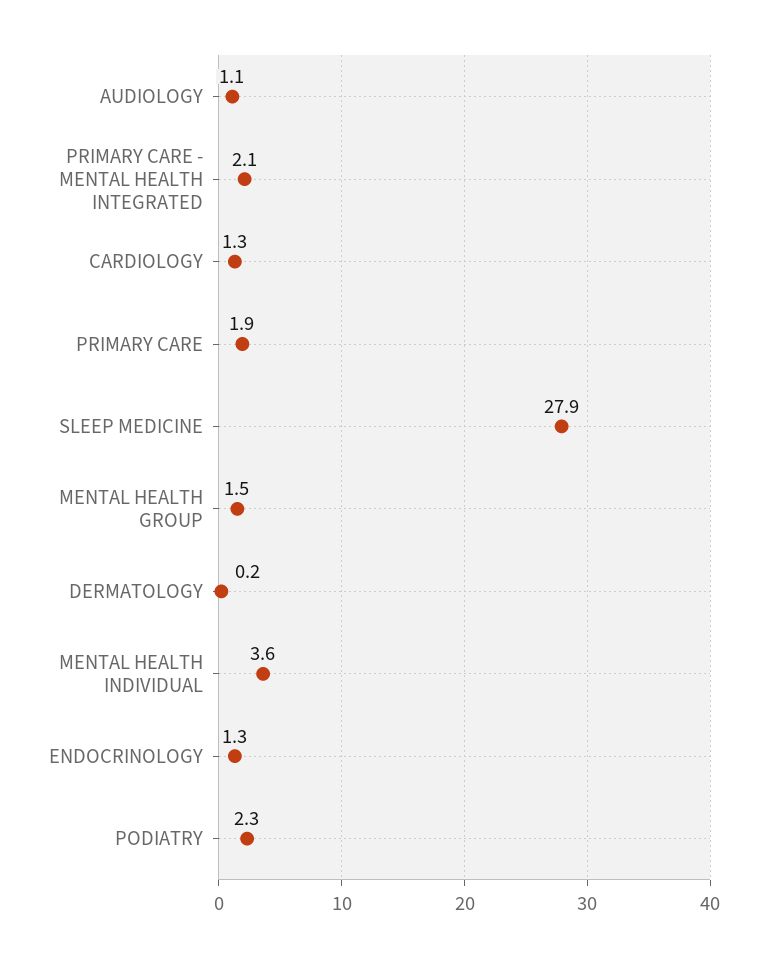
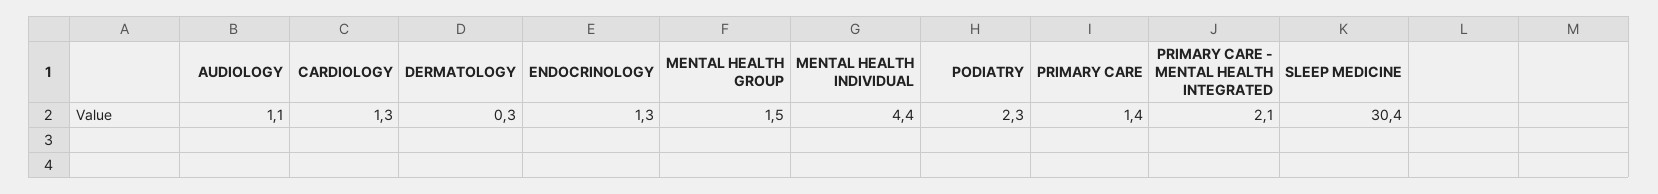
  {
    "AUDIOLOGY": 1.1,
    "PRIMARY CARE - MENTAL HEALTH INTEGRATED": 2.1,
    "CARDIOLOGY": 1.3,
-   "PRIMARY CARE": 1.9,
+   "PRIMARY CARE": 1.4,
-   "SLEEP MEDICINE": 27.9,
+   "SLEEP MEDICINE": 30.4,
    "MENTAL HEALTH GROUP": 1.5,
-   "DERMATOLOGY": 0.2,
+   "DERMATOLOGY": 0.3,
-   "MENTAL HEALTH INDIVIDUAL": 3.6,
+   "MENTAL HEALTH INDIVIDUAL": 4.4,
    "ENDOCRINOLOGY": 1.3,
    "PODIATRY": 2.3
  }

